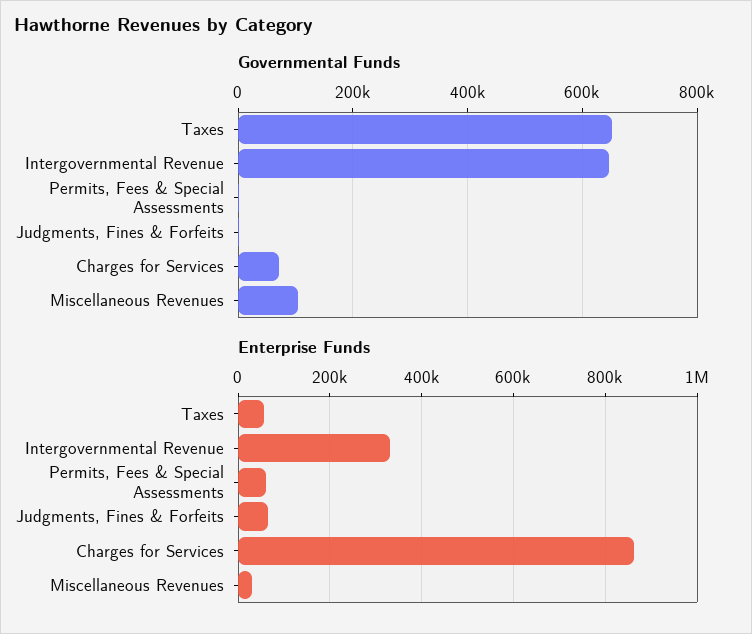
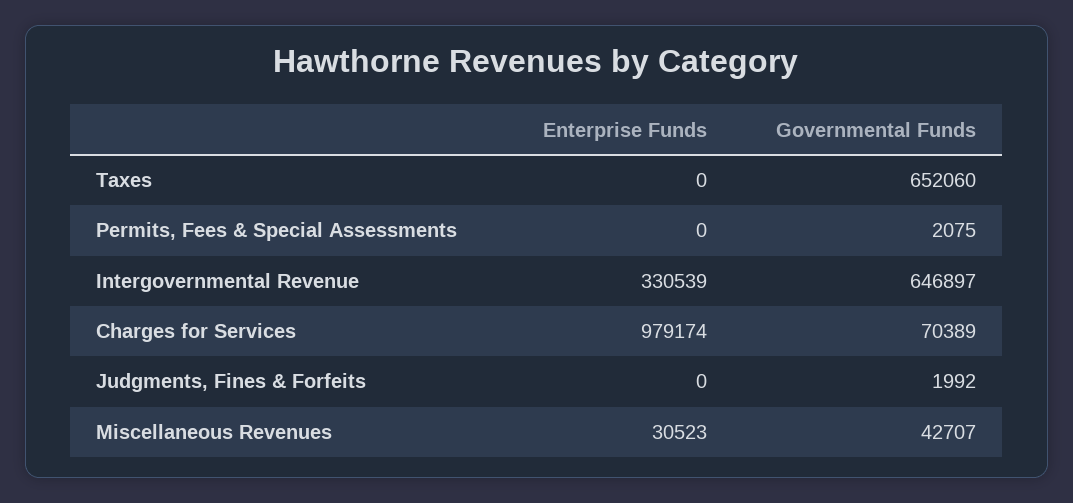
  {
    "Governmental Funds": {
      "Taxes": 652060,
      "Intergovernmental Revenue": 646897,
      "Permits, Fees & Special Assessments": 2075,
      "Judgments, Fines & Forfeits": 1992,
      "Charges for Services": 70389,
-     "Miscellaneous Revenues": 100000
+     "Miscellaneous Revenues": 42707
    },
    "Enterprise Funds": {
-     "Taxes": 60000,
+     "Taxes": 0,
      "Intergovernmental Revenue": 330539,
-     "Permits, Fees & Special Assessments": 60000,
+     "Permits, Fees & Special Assessments": 0,
-     "Judgments, Fines & Forfeits": 60000,
+     "Judgments, Fines & Forfeits": 0,
-     "Charges for Services": 860000,
+     "Charges for Services": 979174,
      "Miscellaneous Revenues": 30523
    }
  }

